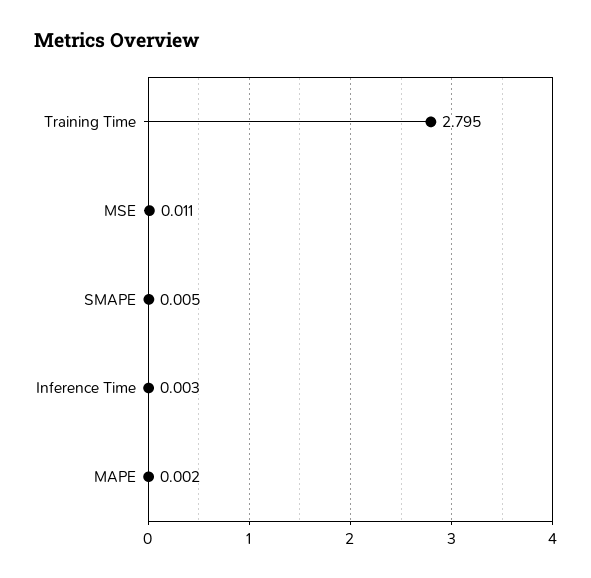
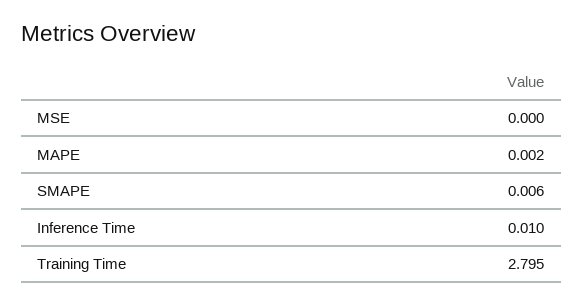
  {
    "Training Time": 2.795,
-   "MSE": 0.011,
+   "MSE": 0,
-   "SMAPE": 0.005,
+   "SMAPE": 0.006,
-   "Inference Time": 0.003,
+   "Inference Time": 0.01,
    "MAPE": 0.002
  }

